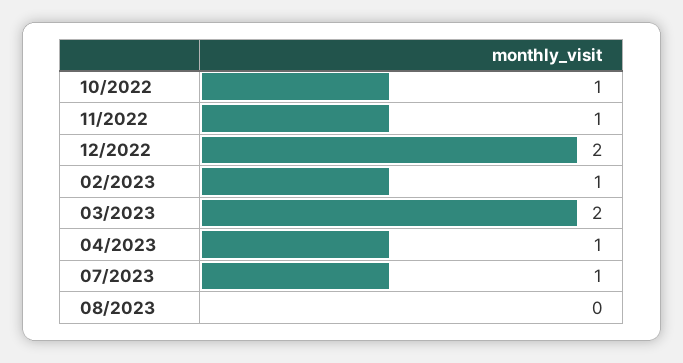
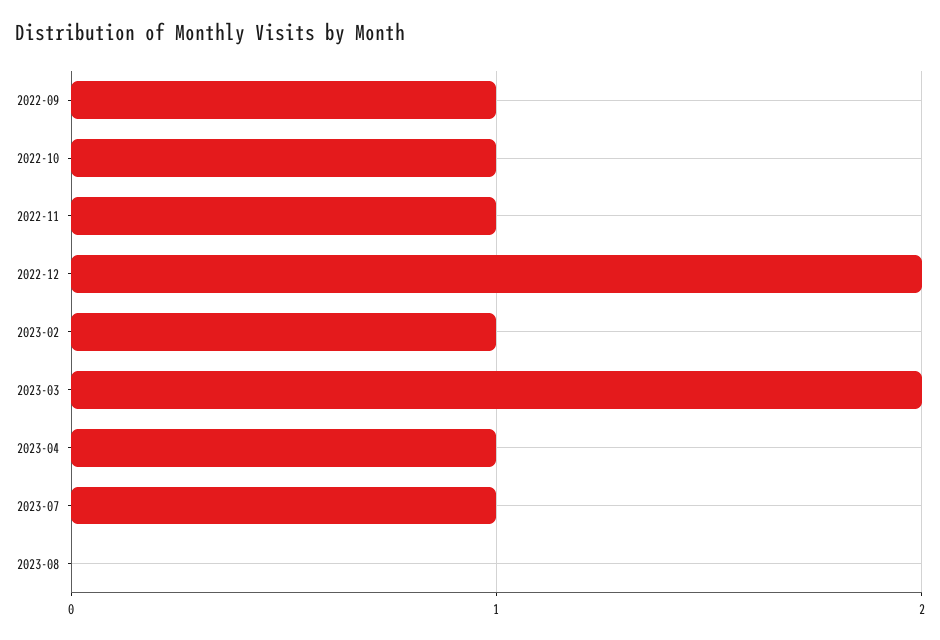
  {
    "10/2022": 1,
    "11/2022": 1,
    "12/2022": 2,
    "02/2023": 1,
    "03/2023": 2,
    "04/2023": 1,
    "07/2023": 1,
-   "08/2023": 0
+   "08/2023": 0,
+   "2022-09": 1
  }

